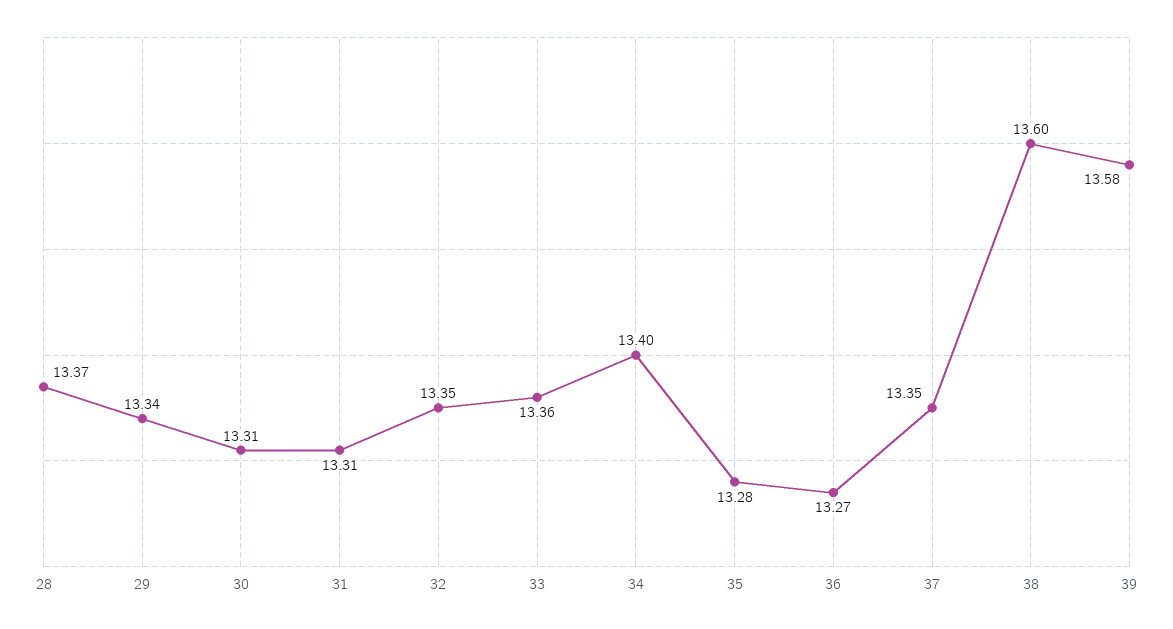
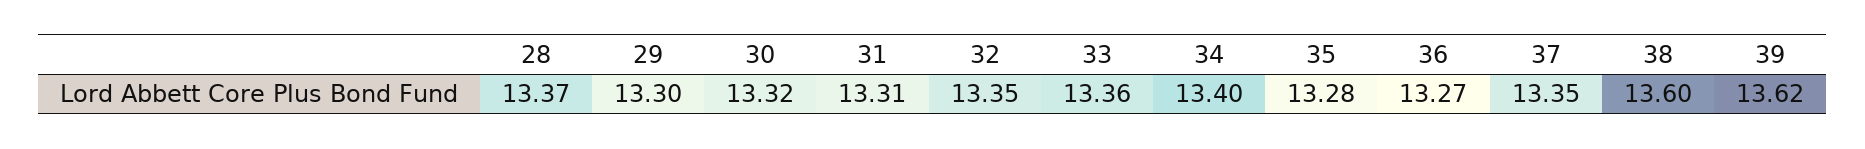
  {
    "28": 13.37,
-   "29": 13.34,
+   "29": 13.3,
-   "30": 13.31,
+   "30": 13.32,
    "31": 13.31,
    "32": 13.35,
    "33": 13.36,
    "34": 13.4,
    "35": 13.28,
    "36": 13.27,
    "37": 13.35,
    "38": 13.6,
-   "39": 13.58
+   "39": 13.62
  }

